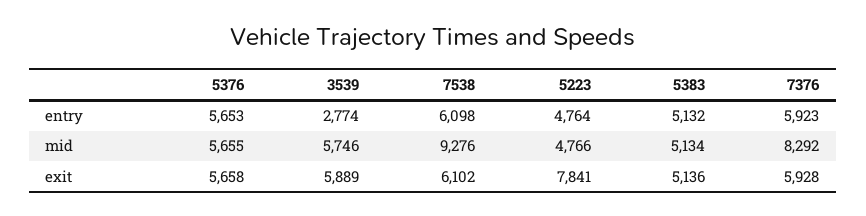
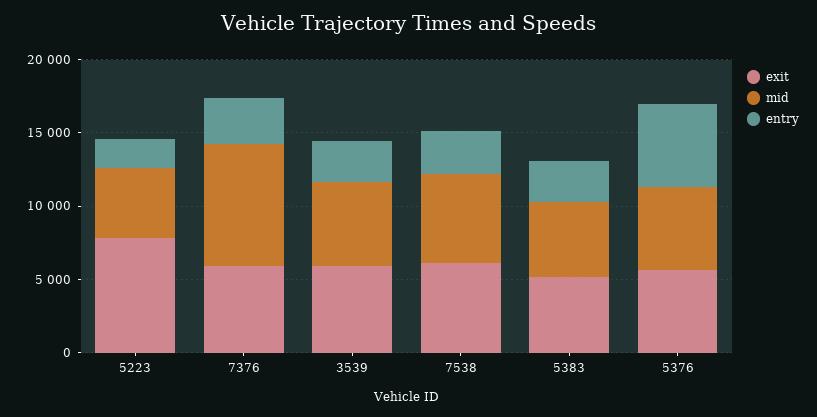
  {
    "entry": {
      "5376": 5653,
      "3539": 2774,
-     "7538": 6098,
+     "7538": 3000,
-     "5223": 4764,
+     "5223": 2000,
-     "5383": 5132,
+     "5383": 3000,
-     "7376": 5923
+     "7376": 3000
    },
    "mid": {
      "5376": 5655,
      "3539": 5746,
-     "7538": 9276,
+     "7538": 6000,
      "5223": 4766,
      "5383": 5134,
      "7376": 8292
    },
    "exit": {
      "5376": 5658,
      "3539": 5889,
      "7538": 6102,
      "5223": 7841,
      "5383": 5136,
      "7376": 5928
    }
  }

